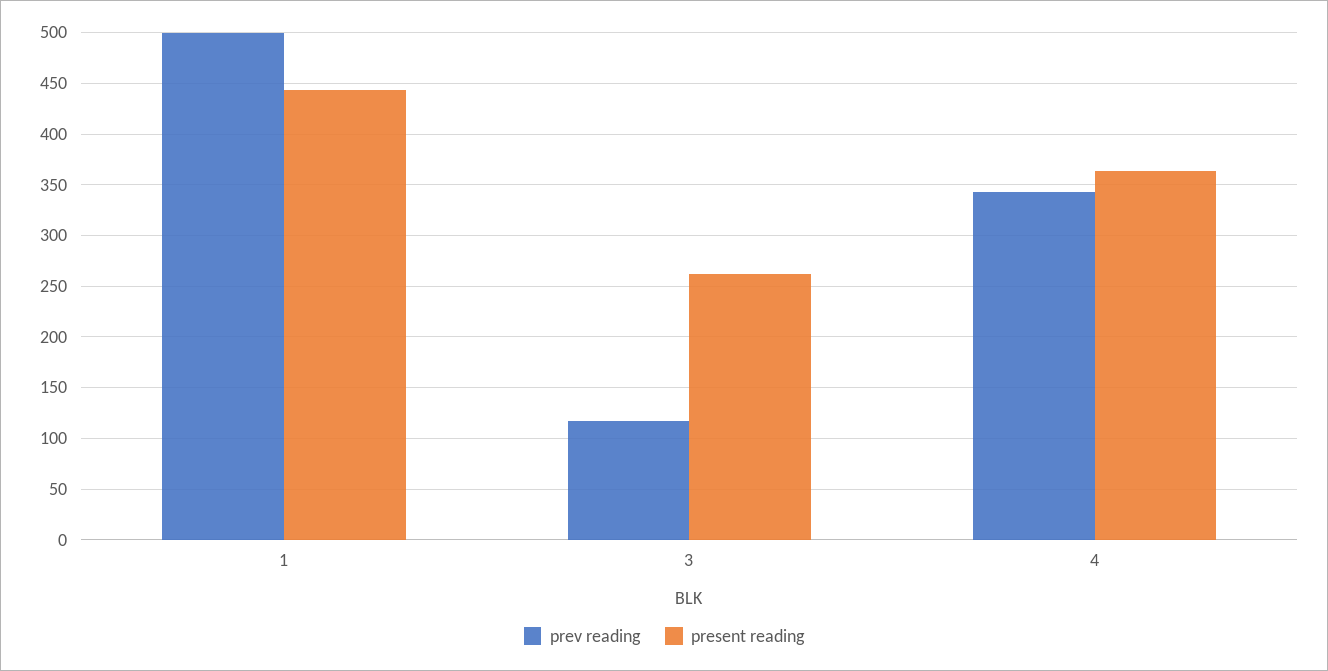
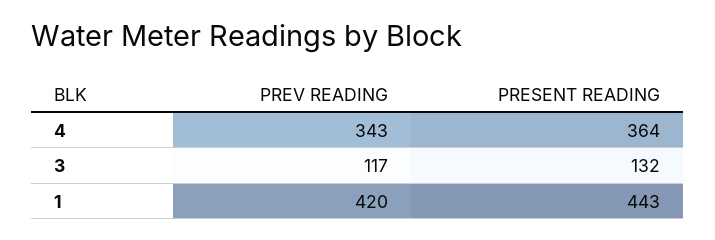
  {
    "prev reading": {
-     "1": 500,
+     "1": 420,
      "3": 117,
      "4": 343
    },
    "present reading": {
      "1": 443,
-     "3": 260,
+     "3": 132,
      "4": 364
    }
  }

